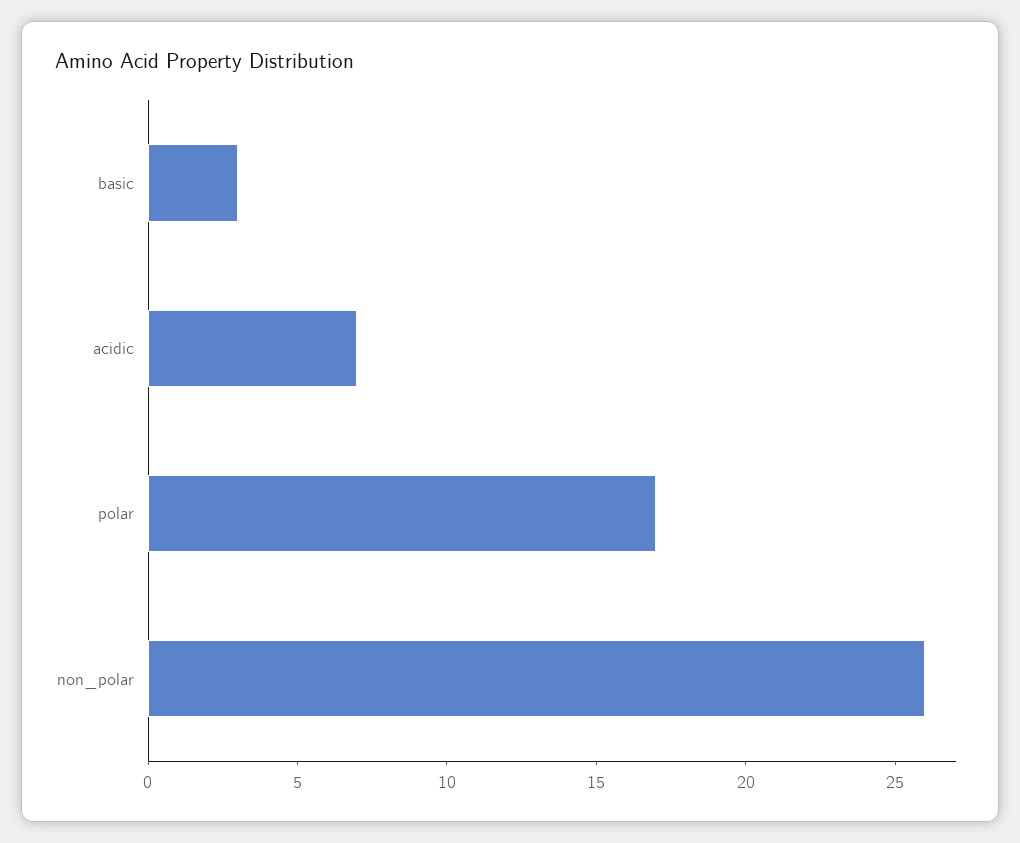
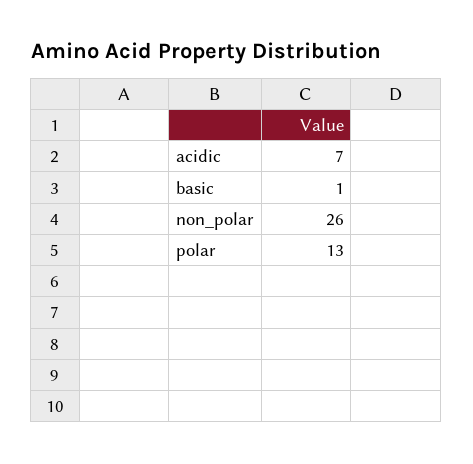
  {
-   "basic": 3,
+   "basic": 1,
    "acidic": 7,
-   "polar": 17,
+   "polar": 13,
    "non_polar": 26
  }

